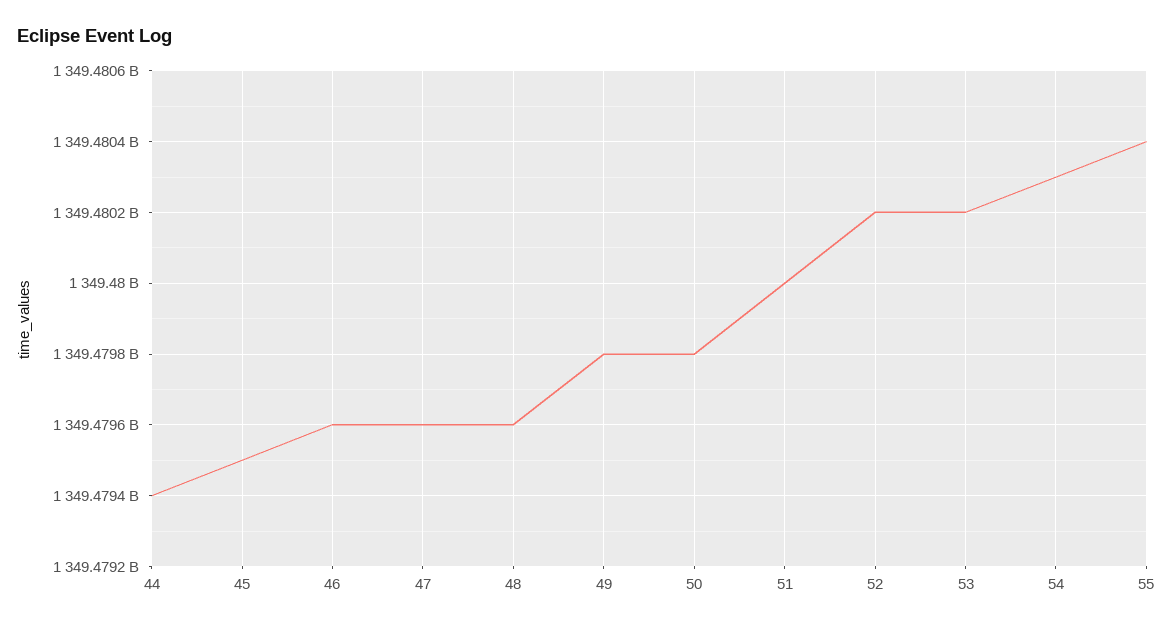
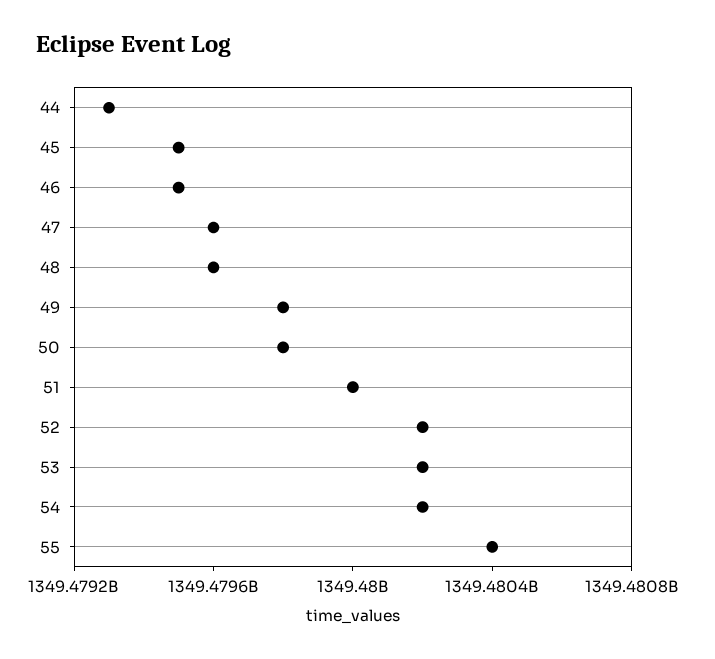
  {
-   "44": 1349479400000,
+   "44": 1349479300000,
    "45": 1349479500000,
-   "46": 1349479600000,
+   "46": 1349479500000,
    "47": 1349479600000,
    "48": 1349479600000,
    "49": 1349479800000,
    "50": 1349479800000,
    "51": 1349480000000,
    "52": 1349480200000,
    "53": 1349480200000,
-   "54": 1349480300000,
+   "54": 1349480200000,
    "55": 1349480400000
  }

